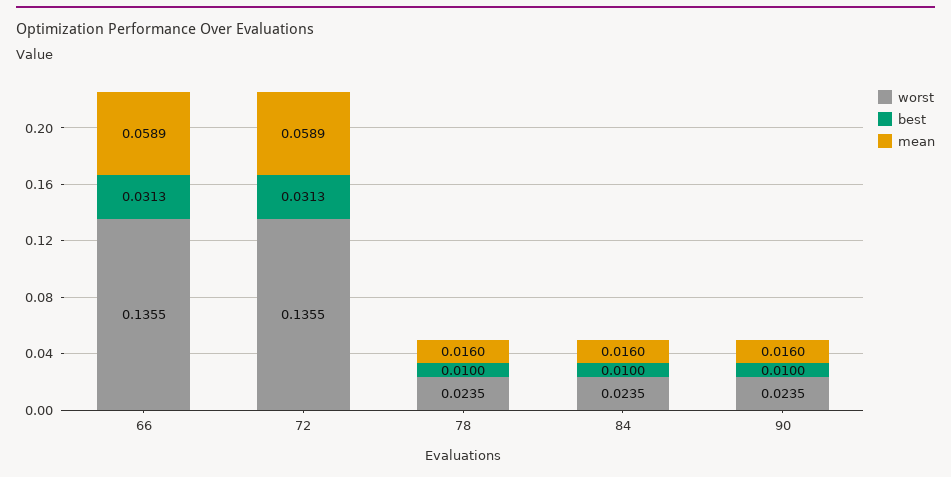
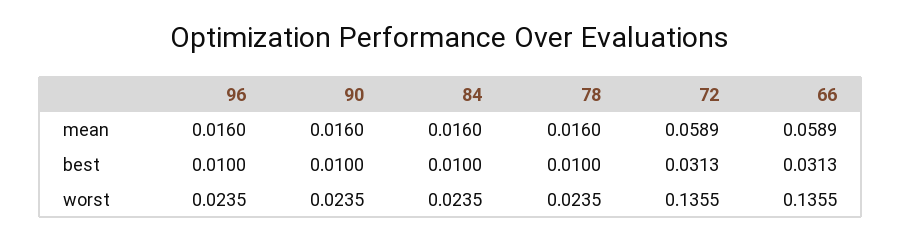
  {
    "worst": {
      "66": 0.1355,
      "72": 0.1355,
      "78": 0.0235,
      "84": 0.0235,
-     "90": 0.0235
+     "90": 0.0235,
+     "96": 0.0235
    },
    "best": {
      "66": 0.0313,
      "72": 0.0313,
      "78": 0.01,
      "84": 0.01,
-     "90": 0.01
+     "90": 0.01,
+     "96": 0.01
    },
    "mean": {
      "66": 0.0589,
      "72": 0.0589,
      "78": 0.016,
      "84": 0.016,
-     "90": 0.016
+     "90": 0.016,
+     "96": 0.016
    }
  }

